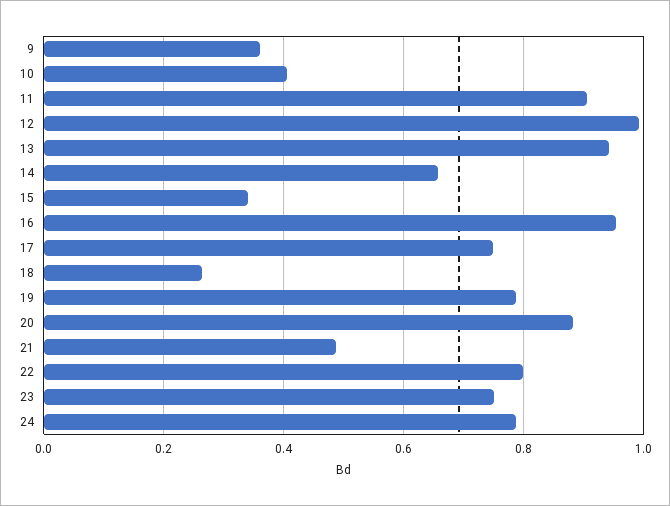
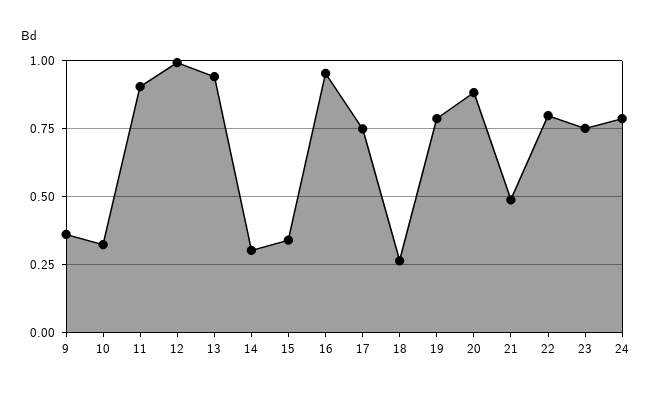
  {
    "9": 0.36,
-   "10": 0.4,
+   "10": 0.325,
    "11": 0.9,
    "12": 1,
    "13": 0.94,
-   "14": 0.66,
+   "14": 0.3,
    "15": 0.34,
    "16": 0.96,
    "17": 0.74,
    "18": 0.26,
    "19": 0.78,
    "20": 0.88,
    "21": 0.48,
    "22": 0.8,
    "23": 0.76,
    "24": 0.78
  }

